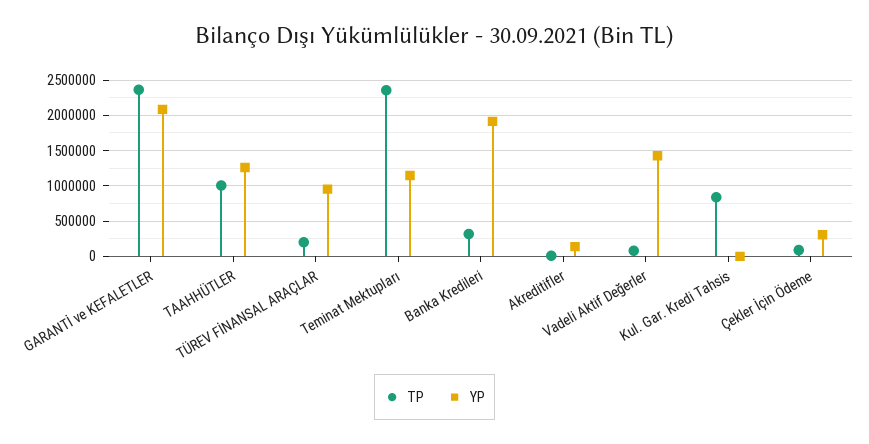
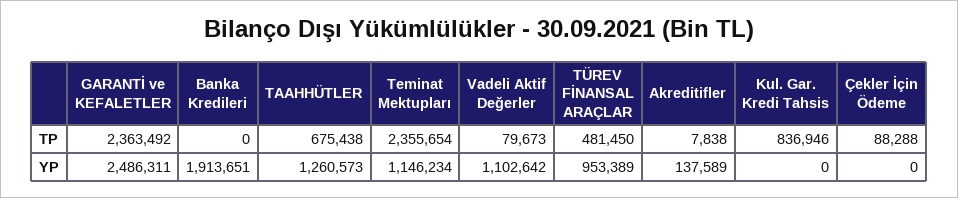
  {
    "TP": {
      "GARANTİ ve KEFALETLER": 2363492,
-     "TAAHHÜTLER": 1000000,
+     "TAAHHÜTLER": 675438,
-     "TÜREV FİNANSAL ARAÇLAR": 200000,
+     "TÜREV FİNANSAL ARAÇLAR": 481450,
      "Teminat Mektupları": 2355654,
-     "Banka Kredileri": 300000,
+     "Banka Kredileri": 0,
      "Akreditifler": 7838,
      "Vadeli Aktif Değerler": 79673,
      "Kul. Gar. Kredi Tahsis": 836946,
      "Çekler İçin Ödeme": 88288
    },
    "YP": {
-     "GARANTİ ve KEFALETLER": 2100000,
+     "GARANTİ ve KEFALETLER": 2486311,
      "TAAHHÜTLER": 1260573,
      "TÜREV FİNANSAL ARAÇLAR": 953389,
      "Teminat Mektupları": 1146234,
      "Banka Kredileri": 1913651,
      "Akreditifler": 137589,
-     "Vadeli Aktif Değerler": 1400000,
+     "Vadeli Aktif Değerler": 1102642,
      "Kul. Gar. Kredi Tahsis": 0,
-     "Çekler İçin Ödeme": 300000
+     "Çekler İçin Ödeme": 0
    }
  }

